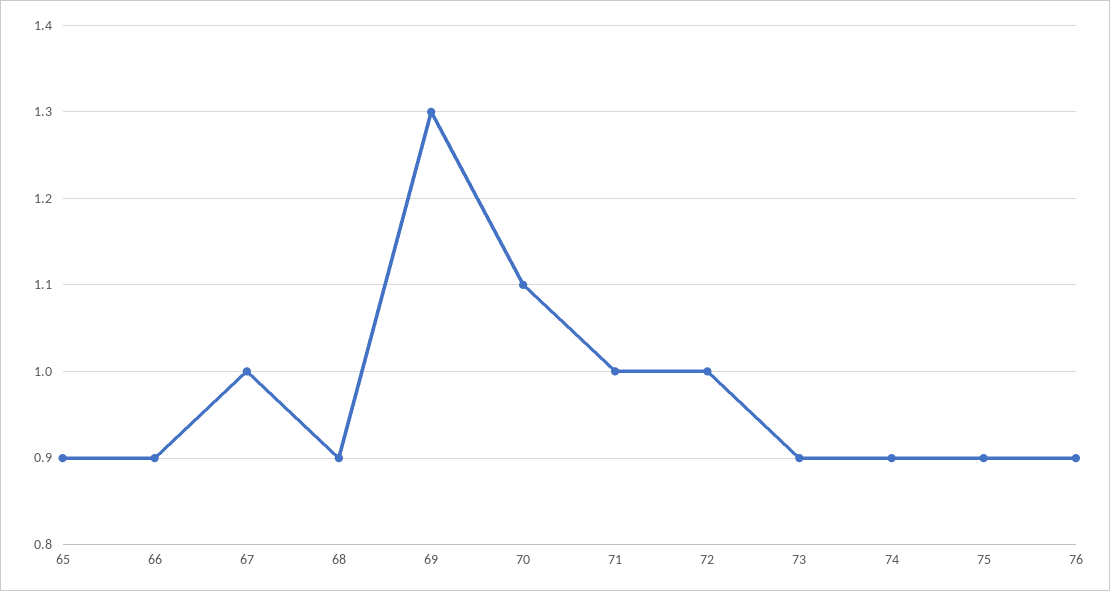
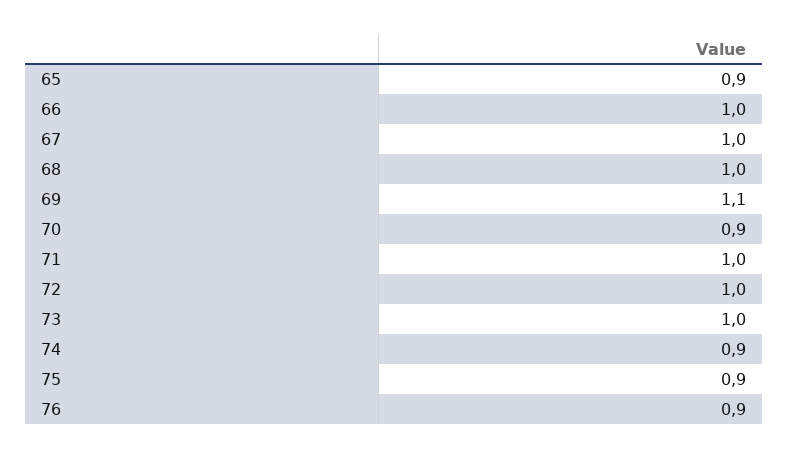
  {
    "65": 0.9,
-   "66": 0.9,
+   "66": 1,
    "67": 1,
-   "68": 0.9,
+   "68": 1,
-   "69": 1.3,
+   "69": 1.1,
-   "70": 1.1,
+   "70": 0.9,
    "71": 1,
    "72": 1,
-   "73": 0.9,
+   "73": 1,
    "74": 0.9,
    "75": 0.9,
    "76": 0.9
  }

